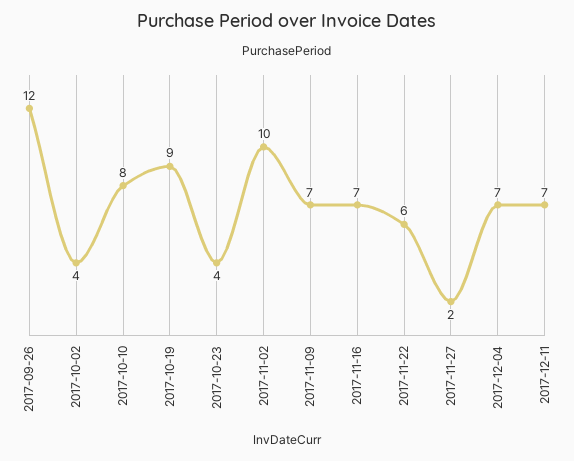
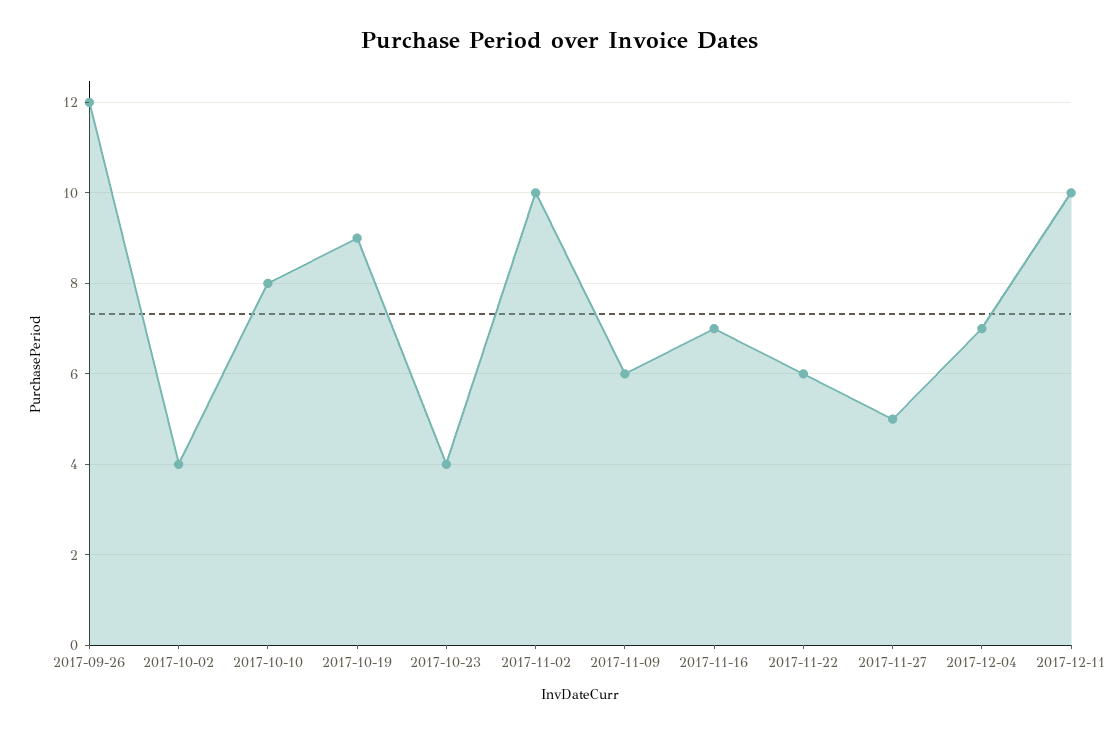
  {
    "2017-09-26": 12,
    "2017-10-02": 4,
    "2017-10-10": 8,
    "2017-10-19": 9,
    "2017-10-23": 4,
    "2017-11-02": 10,
-   "2017-11-09": 7,
+   "2017-11-09": 6,
    "2017-11-16": 7,
    "2017-11-22": 6,
-   "2017-11-27": 2,
+   "2017-11-27": 5,
    "2017-12-04": 7,
-   "2017-12-11": 7
+   "2017-12-11": 10
  }

